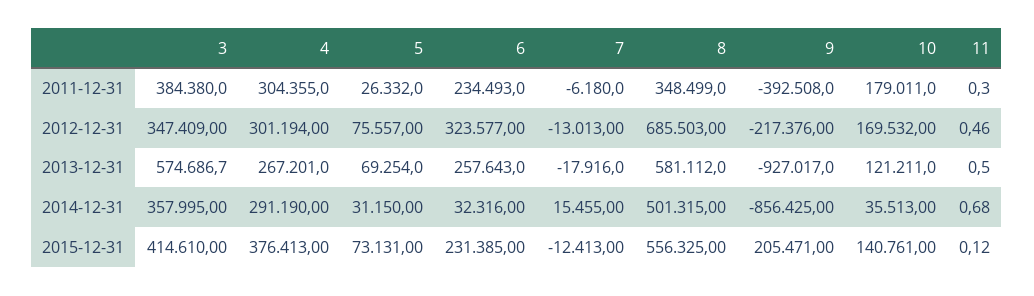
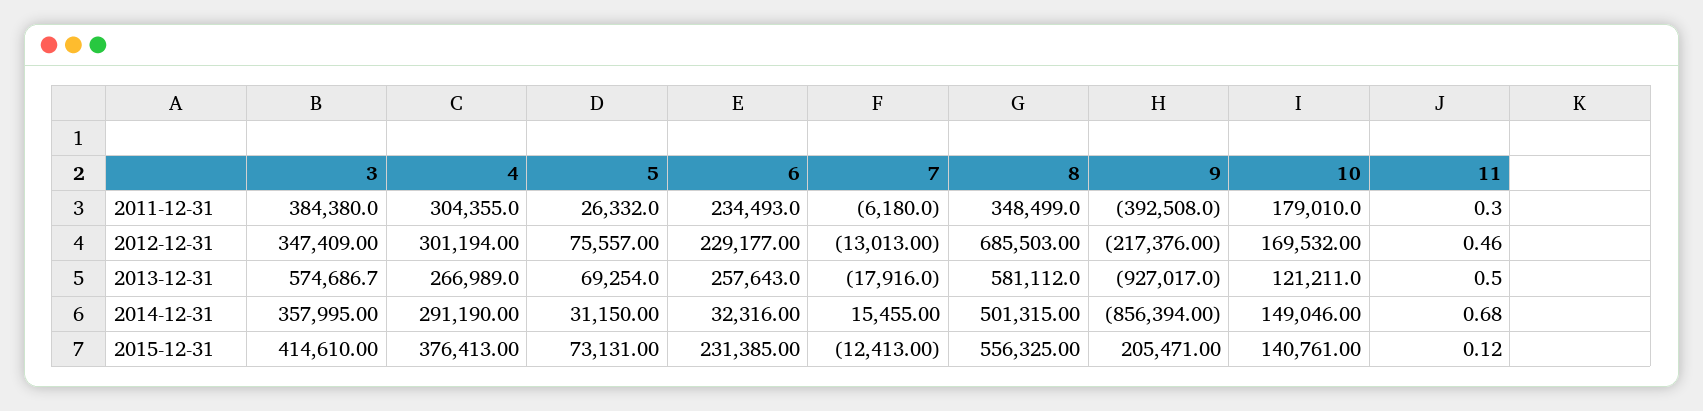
  {
    "3": {
      "2011-12-31": 384380,
      "2012-12-31": 347409,
      "2013-12-31": 574686.7,
      "2014-12-31": 357995,
      "2015-12-31": 414610
    },
    "4": {
      "2011-12-31": 304355,
      "2012-12-31": 301194,
-     "2013-12-31": 267201,
+     "2013-12-31": 266989,
      "2014-12-31": 291190,
      "2015-12-31": 376413
    },
    "5": {
      "2011-12-31": 26332,
      "2012-12-31": 75557,
      "2013-12-31": 69254,
      "2014-12-31": 31150,
      "2015-12-31": 73131
    },
    "6": {
      "2011-12-31": 234493,
-     "2012-12-31": 323577,
+     "2012-12-31": 229177,
      "2013-12-31": 257643,
      "2014-12-31": 32316,
      "2015-12-31": 231385
    },
    "7": {
      "2011-12-31": -6180,
      "2012-12-31": -13013,
      "2013-12-31": -17916,
      "2014-12-31": 15455,
      "2015-12-31": -12413
    },
    "8": {
      "2011-12-31": 348499,
      "2012-12-31": 685503,
      "2013-12-31": 581112,
      "2014-12-31": 501315,
      "2015-12-31": 556325
    },
    "9": {
      "2011-12-31": -392508,
      "2012-12-31": -217376,
      "2013-12-31": -927017,
-     "2014-12-31": -856425,
+     "2014-12-31": -856394,
      "2015-12-31": 205471
    },
    "10": {
-     "2011-12-31": 179011,
+     "2011-12-31": 179010,
      "2012-12-31": 169532,
      "2013-12-31": 121211,
-     "2014-12-31": 35513,
+     "2014-12-31": 149046,
      "2015-12-31": 140761
    },
    "11": {
      "2011-12-31": 0.3,
      "2012-12-31": 0.46,
      "2013-12-31": 0.5,
      "2014-12-31": 0.68,
      "2015-12-31": 0.12
    }
  }

